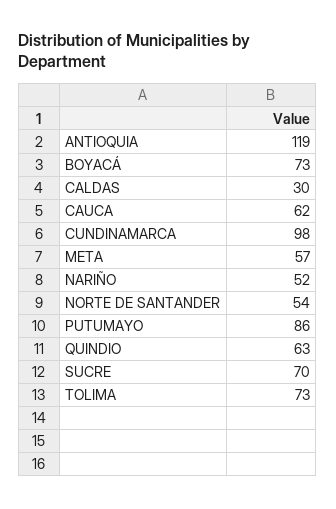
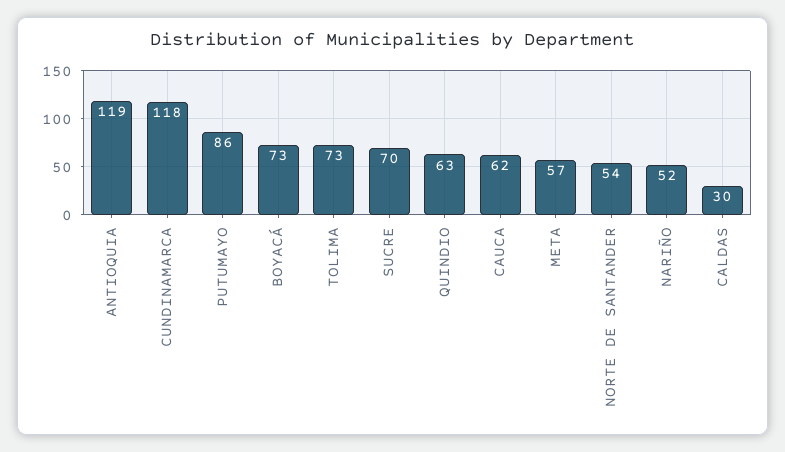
  {
    "ANTIOQUIA": 119,
    "BOYACÁ": 73,
    "CALDAS": 30,
    "CAUCA": 62,
-   "CUNDINAMARCA": 98,
+   "CUNDINAMARCA": 118,
    "META": 57,
    "NARIÑO": 52,
    "NORTE DE SANTANDER": 54,
    "PUTUMAYO": 86,
    "QUINDIO": 63,
    "SUCRE": 70,
    "TOLIMA": 73
  }

